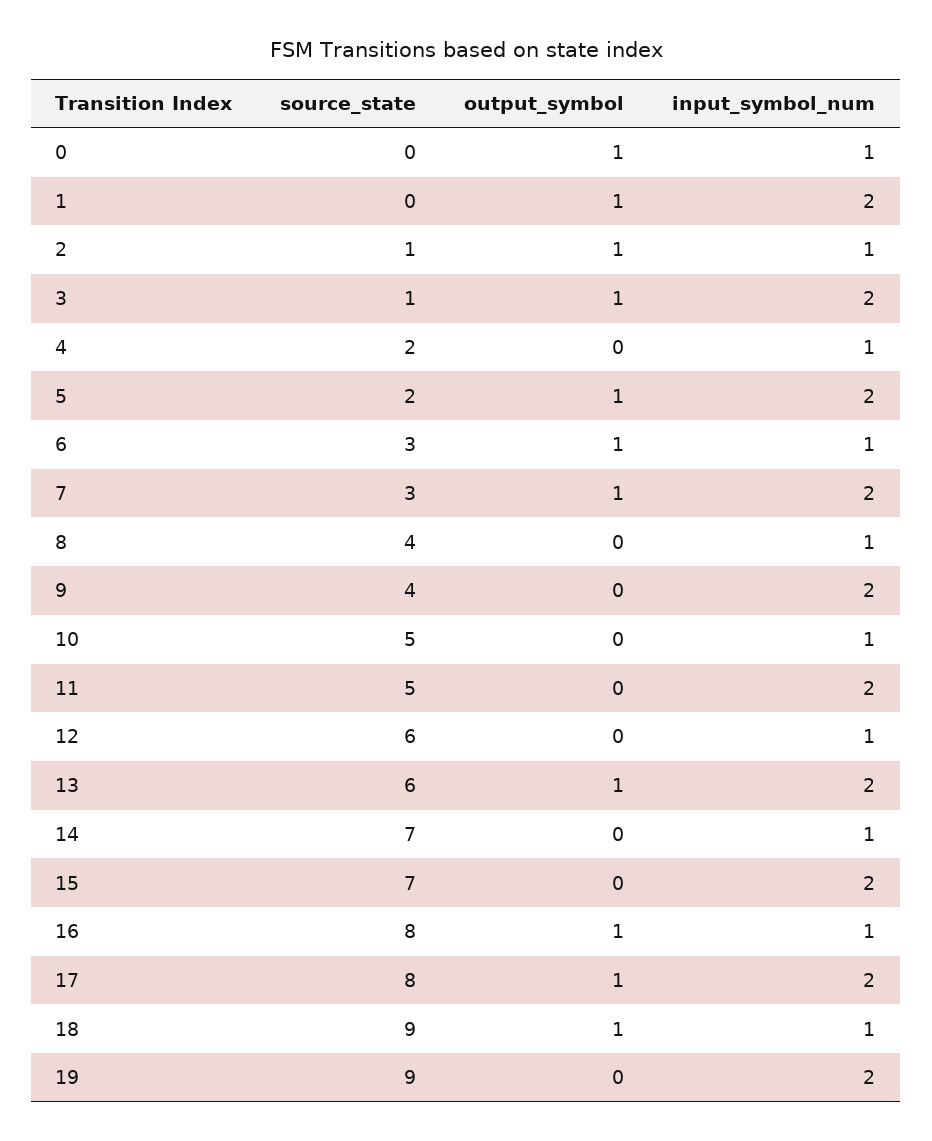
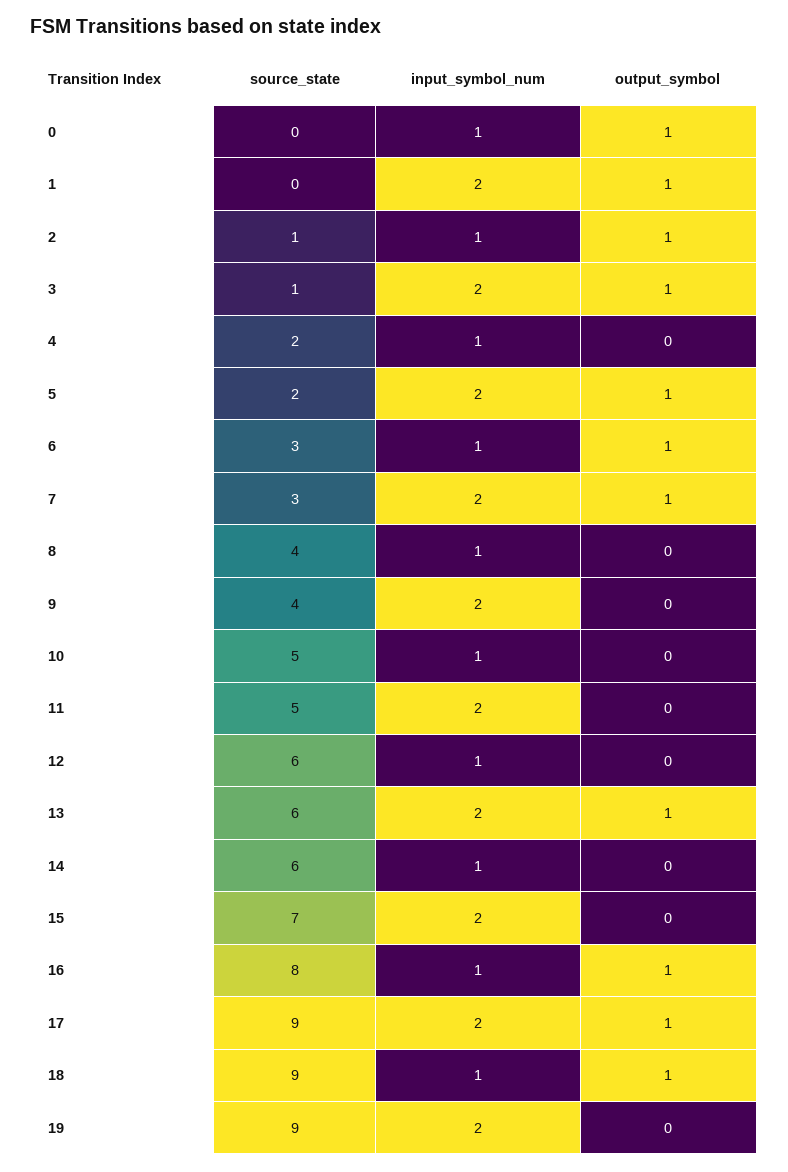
  {
    "source_state": {
      "0": 0,
      "1": 0,
      "2": 1,
      "3": 1,
      "4": 2,
      "5": 2,
      "6": 3,
      "7": 3,
      "8": 4,
      "9": 4,
      "10": 5,
      "11": 5,
      "12": 6,
      "13": 6,
-     "14": 7,
+     "14": 6,
      "15": 7,
      "16": 8,
-     "17": 8,
+     "17": 9,
      "18": 9,
      "19": 9
    },
    "output_symbol": {
      "0": 1,
      "1": 1,
      "2": 1,
      "3": 1,
      "4": 0,
      "5": 1,
      "6": 1,
      "7": 1,
      "8": 0,
      "9": 0,
      "10": 0,
      "11": 0,
      "12": 0,
      "13": 1,
      "14": 0,
      "15": 0,
      "16": 1,
      "17": 1,
      "18": 1,
      "19": 0
    },
    "input_symbol_num": {
      "0": 1,
      "1": 2,
      "2": 1,
      "3": 2,
      "4": 1,
      "5": 2,
      "6": 1,
      "7": 2,
      "8": 1,
      "9": 2,
      "10": 1,
      "11": 2,
      "12": 1,
      "13": 2,
      "14": 1,
      "15": 2,
      "16": 1,
      "17": 2,
      "18": 1,
      "19": 2
    }
  }

